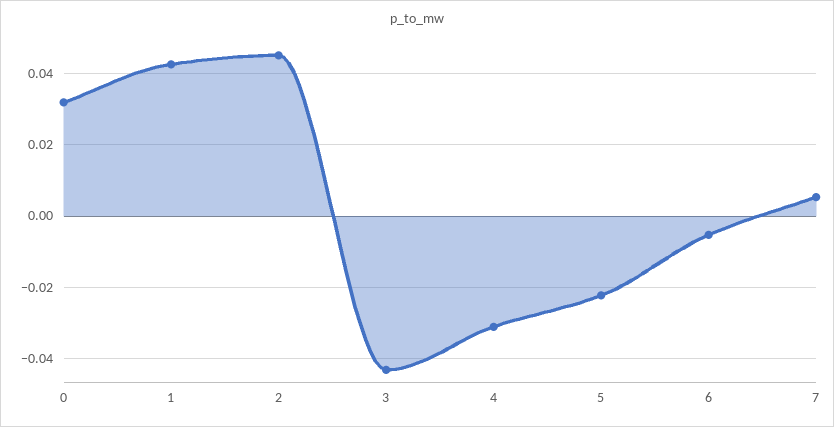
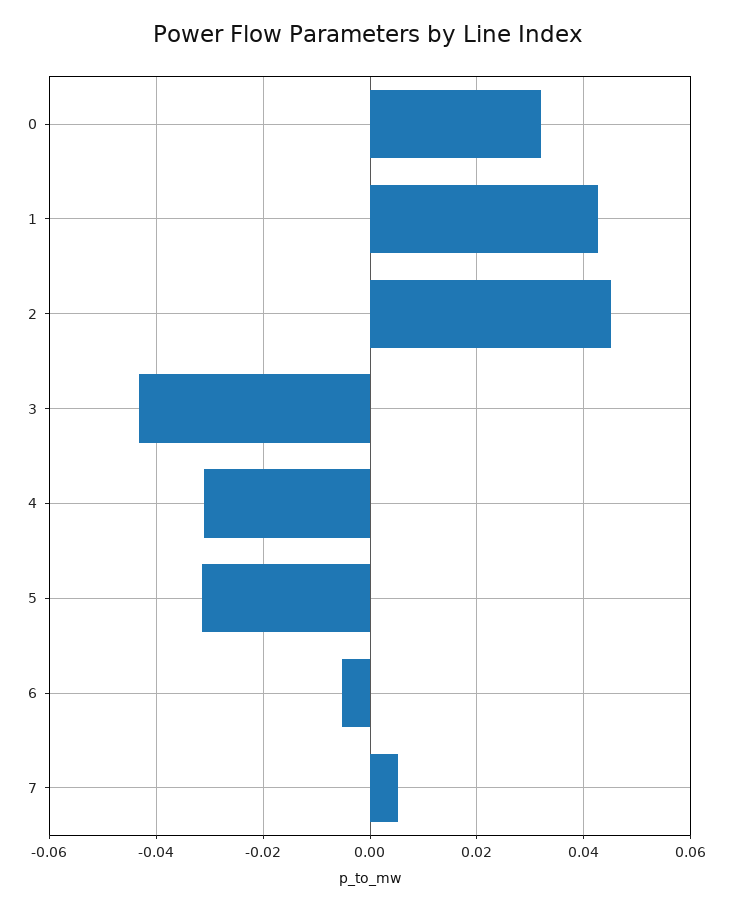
  {
    "0": 0.032,
    "1": 0.042,
    "2": 0.046,
    "3": -0.044,
    "4": -0.032,
-   "5": -0.022,
+   "5": -0.032,
    "6": -0.006,
    "7": 0.006
  }

